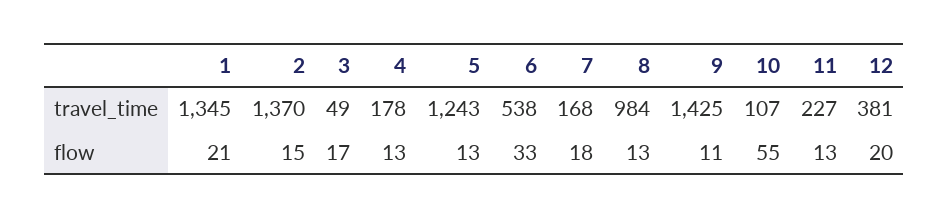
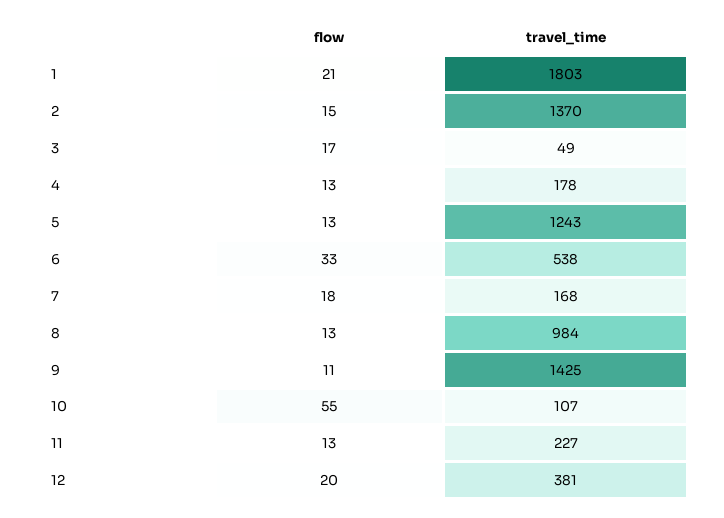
  {
    "1": {
-     "travel_time": 1345,
+     "travel_time": 1803,
      "flow": 21
    },
    "2": {
      "travel_time": 1370,
      "flow": 15
    },
    "3": {
      "travel_time": 49,
      "flow": 17
    },
    "4": {
      "travel_time": 178,
      "flow": 13
    },
    "5": {
      "travel_time": 1243,
      "flow": 13
    },
    "6": {
      "travel_time": 538,
      "flow": 33
    },
    "7": {
      "travel_time": 168,
      "flow": 18
    },
    "8": {
      "travel_time": 984,
      "flow": 13
    },
    "9": {
      "travel_time": 1425,
      "flow": 11
    },
    "10": {
      "travel_time": 107,
      "flow": 55
    },
    "11": {
      "travel_time": 227,
      "flow": 13
    },
    "12": {
      "travel_time": 381,
      "flow": 20
    }
  }

